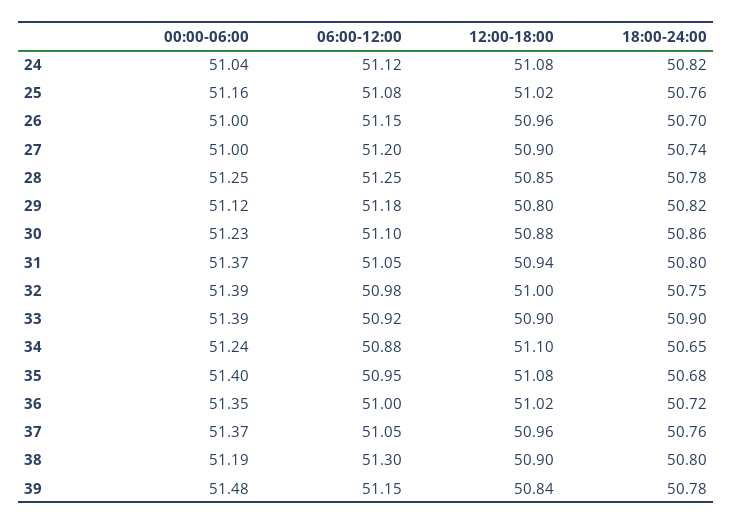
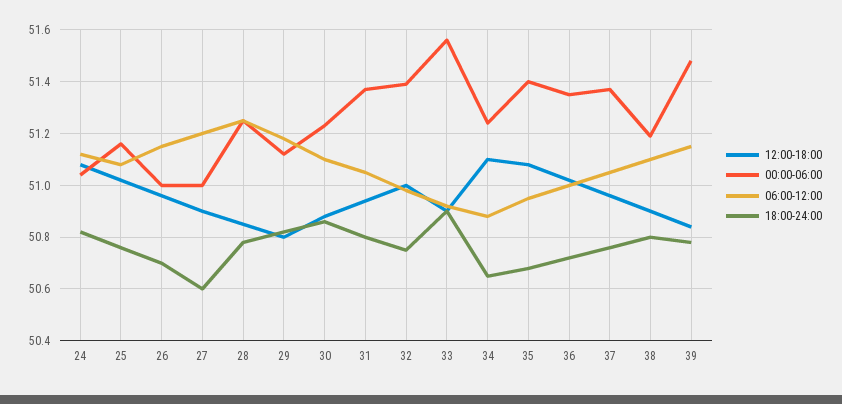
  {
    "00:00-06:00": {
      "24": 51.04,
      "25": 51.16,
      "26": 51,
      "27": 51,
      "28": 51.25,
      "29": 51.12,
      "30": 51.23,
      "31": 51.37,
      "32": 51.39,
-     "33": 51.39,
+     "33": 51.55,
      "34": 51.24,
      "35": 51.4,
      "36": 51.35,
      "37": 51.37,
      "38": 51.19,
      "39": 51.48
    },
    "06:00-12:00": {
      "24": 51.12,
      "25": 51.08,
      "26": 51.15,
      "27": 51.2,
      "28": 51.25,
      "29": 51.18,
      "30": 51.1,
      "31": 51.05,
      "32": 50.98,
      "33": 50.92,
      "34": 50.88,
      "35": 50.95,
      "36": 51,
      "37": 51.05,
-     "38": 51.3,
+     "38": 51.1,
      "39": 51.15
    },
    "12:00-18:00": {
      "24": 51.08,
      "25": 51.02,
      "26": 50.96,
      "27": 50.9,
      "28": 50.85,
      "29": 50.8,
      "30": 50.88,
      "31": 50.94,
      "32": 51,
      "33": 50.9,
      "34": 51.1,
      "35": 51.08,
      "36": 51.02,
      "37": 50.96,
      "38": 50.9,
      "39": 50.84
    },
    "18:00-24:00": {
      "24": 50.82,
      "25": 50.76,
      "26": 50.7,
-     "27": 50.74,
+     "27": 50.6,
      "28": 50.78,
      "29": 50.82,
      "30": 50.86,
      "31": 50.8,
      "32": 50.75,
      "33": 50.9,
      "34": 50.65,
      "35": 50.68,
      "36": 50.72,
      "37": 50.76,
      "38": 50.8,
      "39": 50.78
    }
  }

